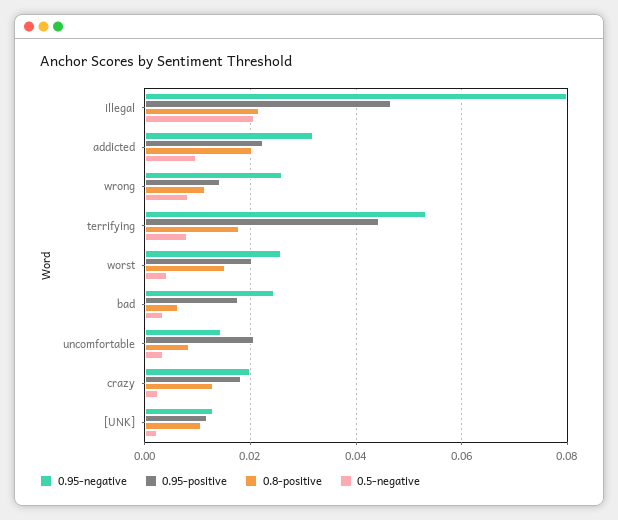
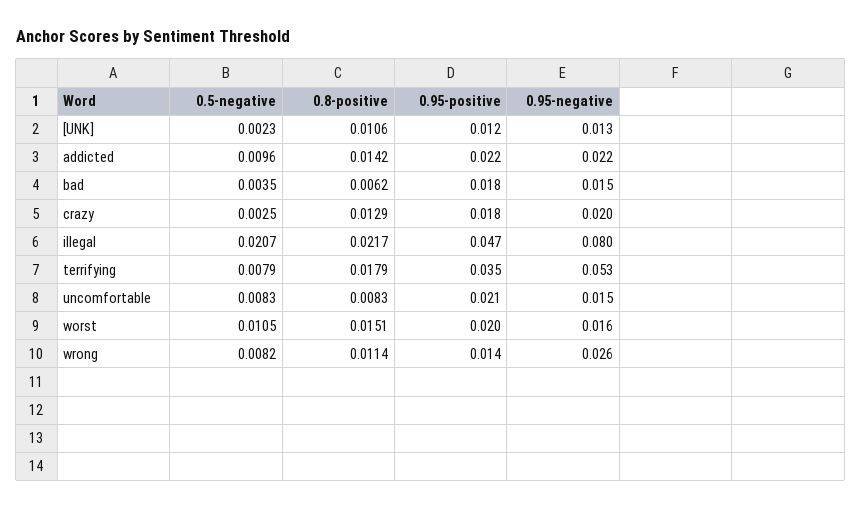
  {
    "0.95-negative": {
      "illegal": 0.08,
-     "addicted": 0.032,
+     "addicted": 0.022,
      "wrong": 0.026,
      "terrifying": 0.053,
-     "worst": 0.026,
+     "worst": 0.016,
-     "bad": 0.024,
+     "bad": 0.015,
      "uncomfortable": 0.015,
      "crazy": 0.02,
      "[UNK]": 0.013
    },
    "0.95-positive": {
      "illegal": 0.047,
      "addicted": 0.022,
      "wrong": 0.014,
-     "terrifying": 0.044,
+     "terrifying": 0.035,
      "worst": 0.02,
      "bad": 0.018,
      "uncomfortable": 0.021,
      "crazy": 0.018,
      "[UNK]": 0.012
    },
    "0.8-positive": {
      "illegal": 0.0217,
-     "addicted": 0.02,
+     "addicted": 0.0142,
      "wrong": 0.0114,
      "terrifying": 0.0179,
      "worst": 0.0151,
      "bad": 0.0062,
      "uncomfortable": 0.0083,
      "crazy": 0.0129,
      "[UNK]": 0.0106
    },
    "0.5-negative": {
      "illegal": 0.0207,
      "addicted": 0.0096,
      "wrong": 0.0082,
      "terrifying": 0.0079,
-     "worst": 0.004,
+     "worst": 0.0105,
      "bad": 0.0035,
-     "uncomfortable": 0.004,
+     "uncomfortable": 0.0083,
      "crazy": 0.0025,
      "[UNK]": 0.0023
    }
  }

